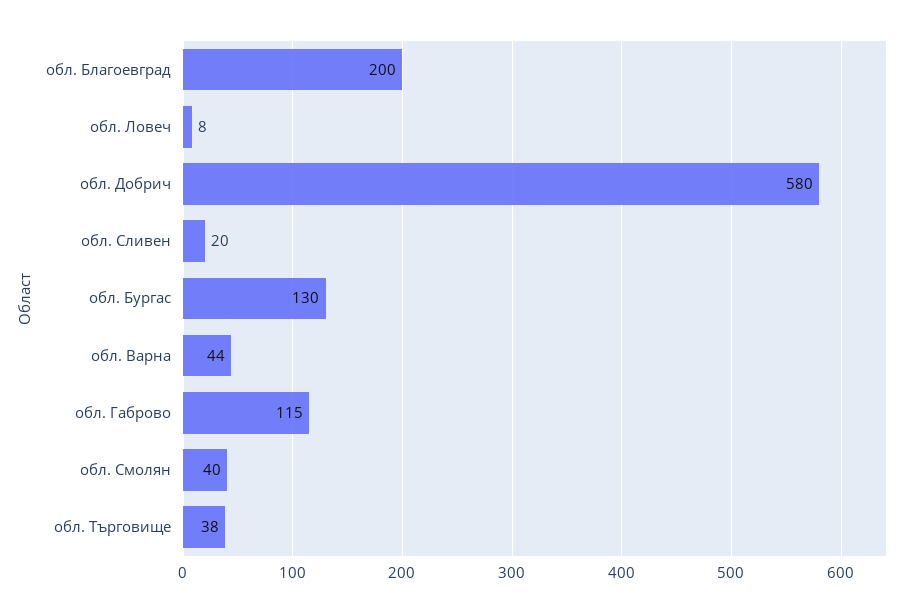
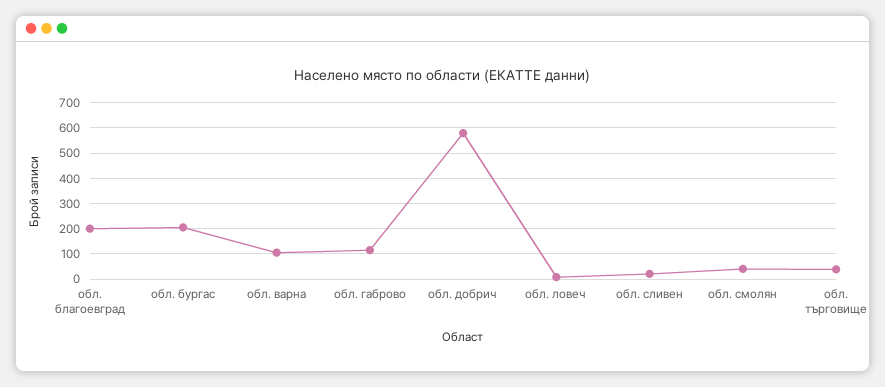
  {
    "обл. Благоевград": 200,
    "обл. Ловеч": 8,
    "обл. Добрич": 580,
    "обл. Сливен": 20,
-   "обл. Бургас": 130,
+   "обл. Бургас": 200,
-   "обл. Варна": 44,
+   "обл. Варна": 100,
    "обл. Габрово": 115,
    "обл. Смолян": 40,
    "обл. Търговище": 38
  }

